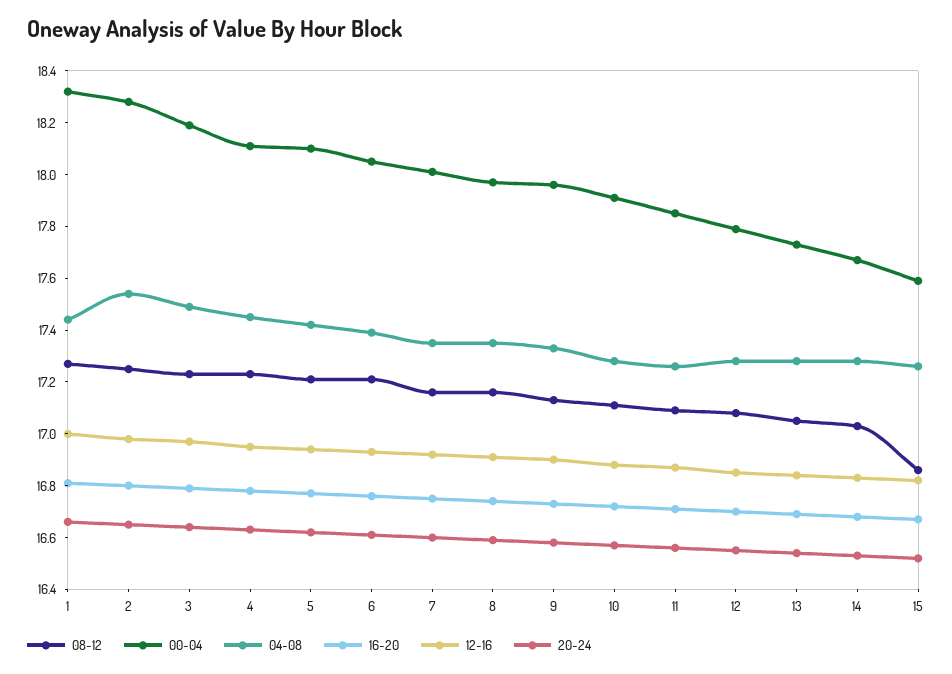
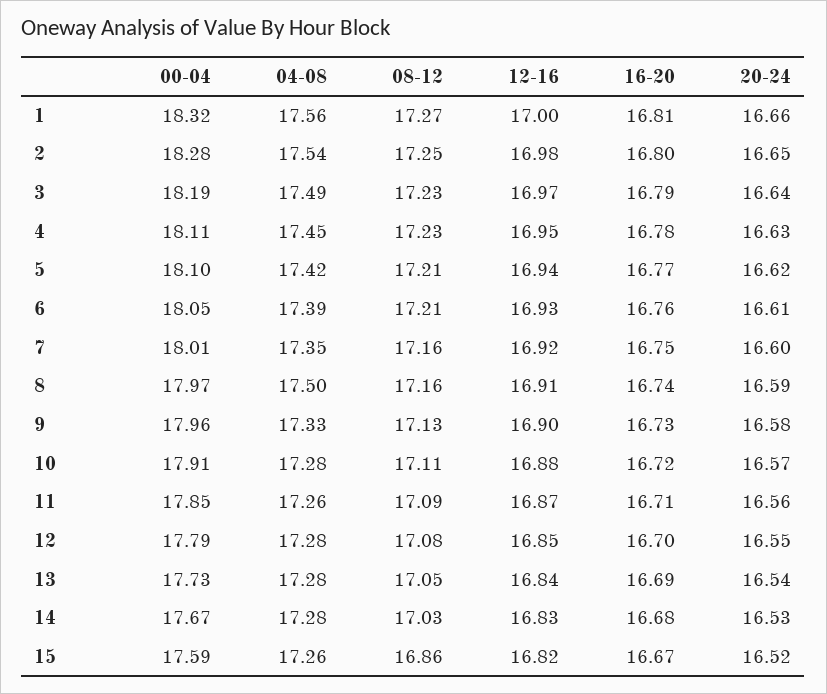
  {
    "08-12": {
      "1": 17.27,
      "2": 17.25,
      "3": 17.23,
      "4": 17.23,
      "5": 17.21,
      "6": 17.21,
      "7": 17.16,
      "8": 17.16,
      "9": 17.13,
      "10": 17.11,
      "11": 17.09,
      "12": 17.08,
      "13": 17.05,
      "14": 17.03,
      "15": 16.86
    },
    "00-04": {
      "1": 18.32,
      "2": 18.28,
      "3": 18.19,
      "4": 18.11,
      "5": 18.1,
      "6": 18.05,
      "7": 18.01,
      "8": 17.97,
      "9": 17.96,
      "10": 17.91,
      "11": 17.85,
      "12": 17.79,
      "13": 17.73,
      "14": 17.67,
      "15": 17.59
    },
    "04-08": {
-     "1": 17.45,
+     "1": 17.56,
      "2": 17.54,
      "3": 17.49,
      "4": 17.45,
      "5": 17.42,
      "6": 17.39,
      "7": 17.35,
-     "8": 17.35,
+     "8": 17.5,
      "9": 17.33,
      "10": 17.28,
      "11": 17.26,
      "12": 17.28,
      "13": 17.28,
      "14": 17.28,
      "15": 17.26
    },
    "16-20": {
      "1": 16.81,
      "2": 16.8,
      "3": 16.79,
      "4": 16.78,
      "5": 16.77,
      "6": 16.76,
      "7": 16.75,
      "8": 16.74,
      "9": 16.73,
      "10": 16.72,
      "11": 16.71,
      "12": 16.7,
      "13": 16.69,
      "14": 16.68,
      "15": 16.67
    },
    "12-16": {
      "1": 17,
      "2": 16.98,
      "3": 16.97,
      "4": 16.95,
      "5": 16.94,
      "6": 16.93,
      "7": 16.92,
      "8": 16.91,
      "9": 16.9,
      "10": 16.88,
      "11": 16.87,
      "12": 16.85,
      "13": 16.84,
      "14": 16.83,
      "15": 16.82
    },
    "20-24": {
      "1": 16.66,
      "2": 16.65,
      "3": 16.64,
      "4": 16.63,
      "5": 16.62,
      "6": 16.61,
      "7": 16.6,
      "8": 16.59,
      "9": 16.58,
      "10": 16.57,
      "11": 16.56,
      "12": 16.55,
      "13": 16.54,
      "14": 16.53,
      "15": 16.52
    }
  }

